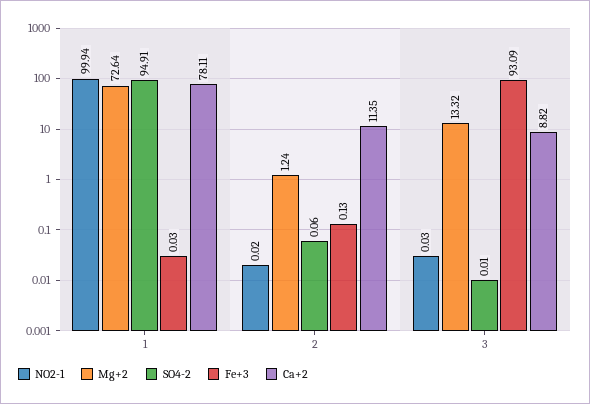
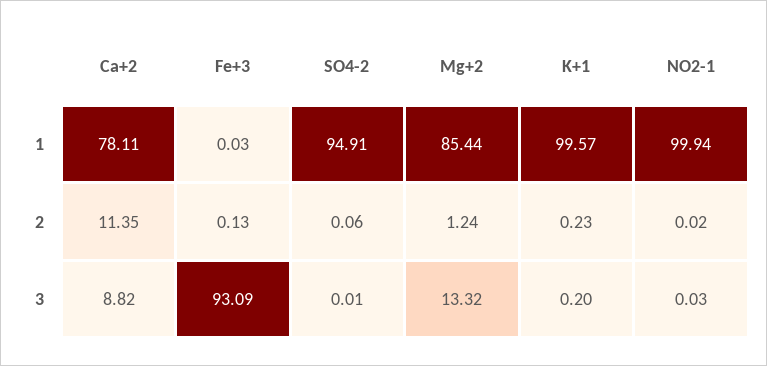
  {
    "NO2-1": {
      "1": 99.94,
      "2": 0.02,
      "3": 0.03
    },
    "Mg+2": {
-     "1": 72.64,
+     "1": 85.44,
      "2": 1.24,
      "3": 13.32
    },
    "SO4-2": {
      "1": 94.91,
      "2": 0.06,
      "3": 0.01
    },
    "Fe+3": {
      "1": 0.03,
      "2": 0.13,
      "3": 93.09
    },
    "Ca+2": {
      "1": 78.11,
      "2": 11.35,
      "3": 8.82
-   }
+   },
+   "K+1": {
+     "1": 99.57,
+     "2": 0.23,
+     "3": 0.2
+   }
  }

